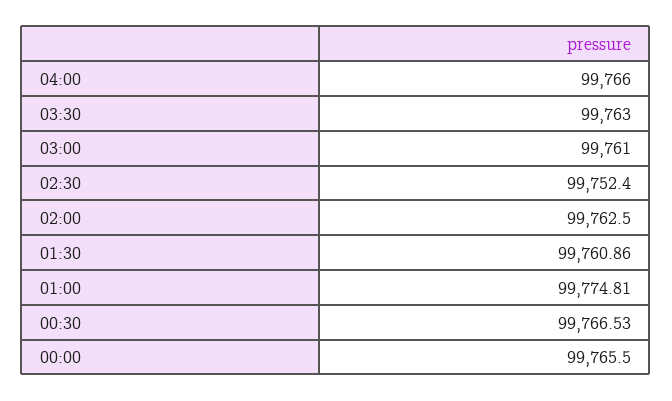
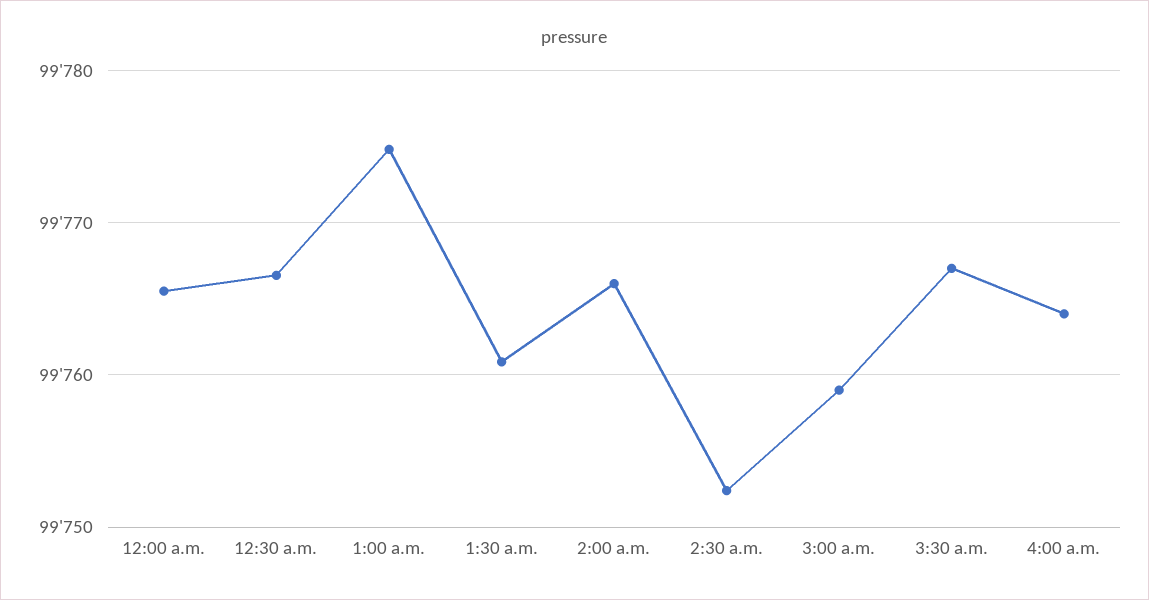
  {
-   "04:00": 99766,
+   "04:00": 99764,
-   "03:30": 99763,
+   "03:30": 99767,
-   "03:00": 99761,
+   "03:00": 99759,
    "02:30": 99752.4,
-   "02:00": 99762.5,
+   "02:00": 99766,
    "01:30": 99760.86,
    "01:00": 99774.81,
    "00:30": 99766.53,
    "00:00": 99765.5
  }

